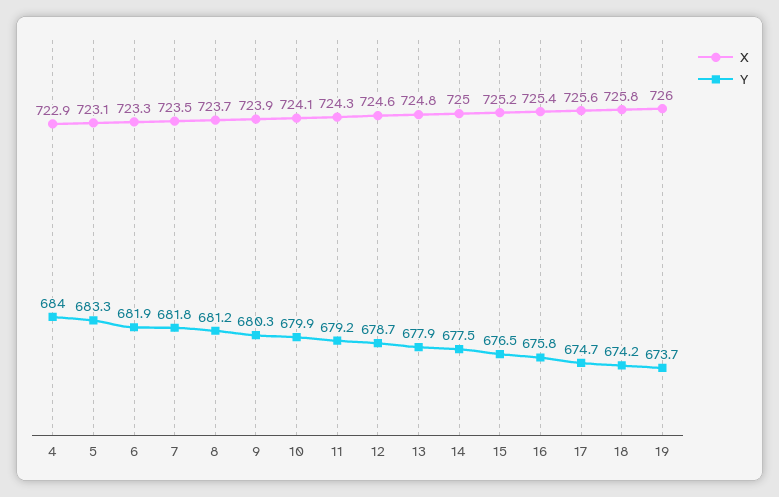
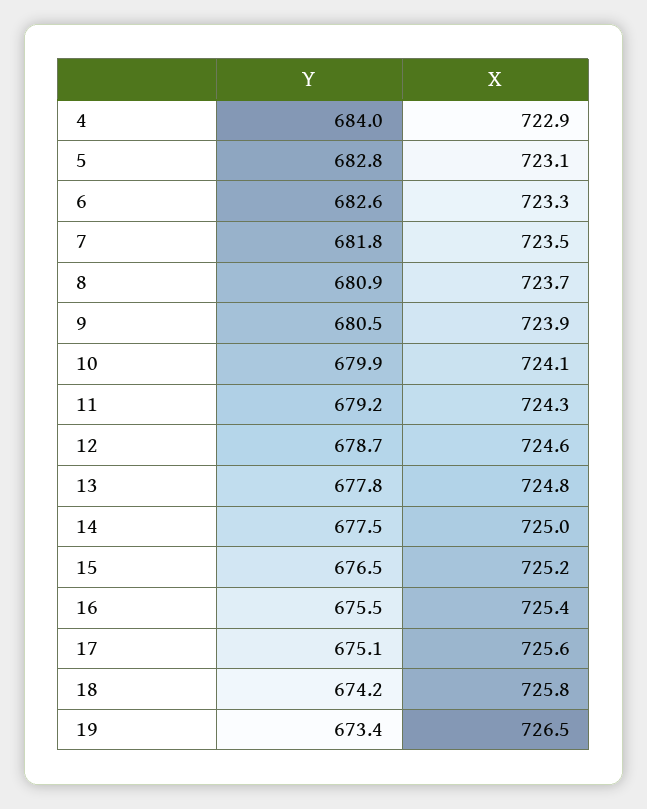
  {
    "X": {
      "4": 722.9,
      "5": 723.1,
      "6": 723.3,
      "7": 723.5,
      "8": 723.7,
      "9": 723.9,
      "10": 724.1,
      "11": 724.3,
      "12": 724.6,
      "13": 724.8,
      "14": 725,
      "15": 725.2,
      "16": 725.4,
      "17": 725.6,
      "18": 725.8,
-     "19": 726
+     "19": 726.5
    },
    "Y": {
      "4": 684,
-     "5": 683.3,
+     "5": 682.8,
-     "6": 681.9,
+     "6": 682.6,
      "7": 681.8,
-     "8": 681.2,
+     "8": 680.9,
-     "9": 680.3,
+     "9": 680.5,
      "10": 679.9,
      "11": 679.2,
      "12": 678.7,
-     "13": 677.9,
+     "13": 677.8,
      "14": 677.5,
      "15": 676.5,
-     "16": 675.8,
+     "16": 675.5,
-     "17": 674.7,
+     "17": 675.1,
      "18": 674.2,
-     "19": 673.7
+     "19": 673.4
    }
  }

